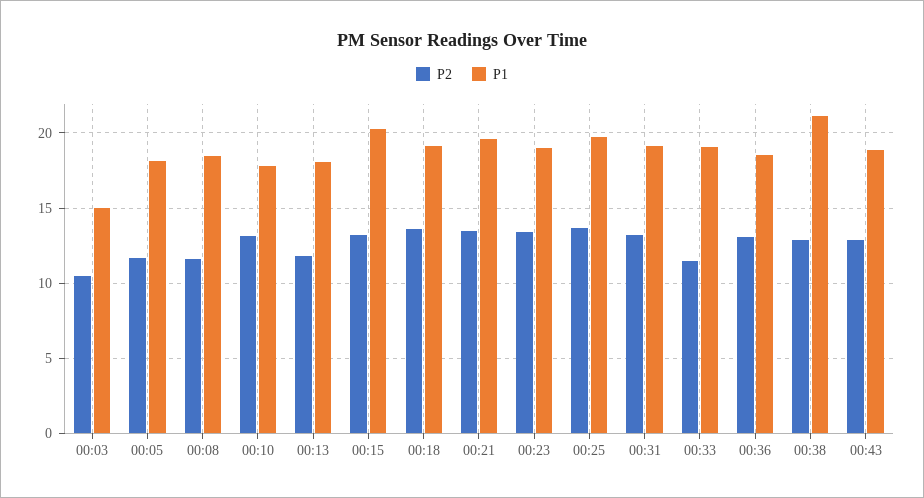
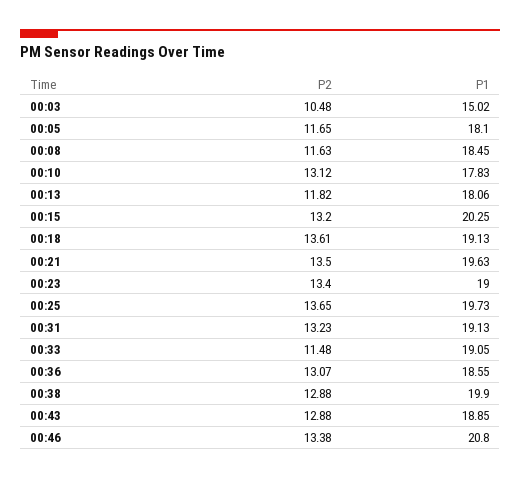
  {
    "P2": {
      "00:03": 10.48,
      "00:05": 11.65,
      "00:08": 11.63,
      "00:10": 13.12,
      "00:13": 11.82,
      "00:15": 13.2,
      "00:18": 13.61,
      "00:21": 13.5,
      "00:23": 13.4,
      "00:25": 13.65,
      "00:31": 13.23,
      "00:33": 11.48,
      "00:36": 13.07,
      "00:38": 12.88,
-     "00:43": 12.88
+     "00:43": 12.88,
+     "00:46": 13.38
    },
    "P1": {
      "00:03": 15.02,
      "00:05": 18.1,
      "00:08": 18.45,
      "00:10": 17.83,
      "00:13": 18.06,
      "00:15": 20.25,
      "00:18": 19.13,
      "00:21": 19.63,
      "00:23": 19,
      "00:25": 19.73,
      "00:31": 19.13,
      "00:33": 19.05,
      "00:36": 18.55,
-     "00:38": 21,
+     "00:38": 19.9,
-     "00:43": 18.85
+     "00:43": 18.85,
+     "00:46": 20.8
    }
  }

